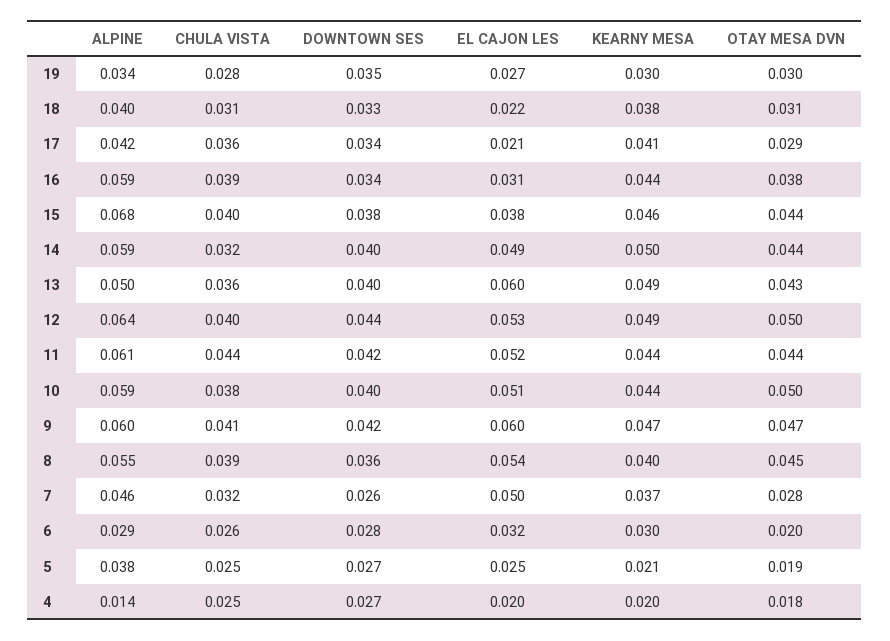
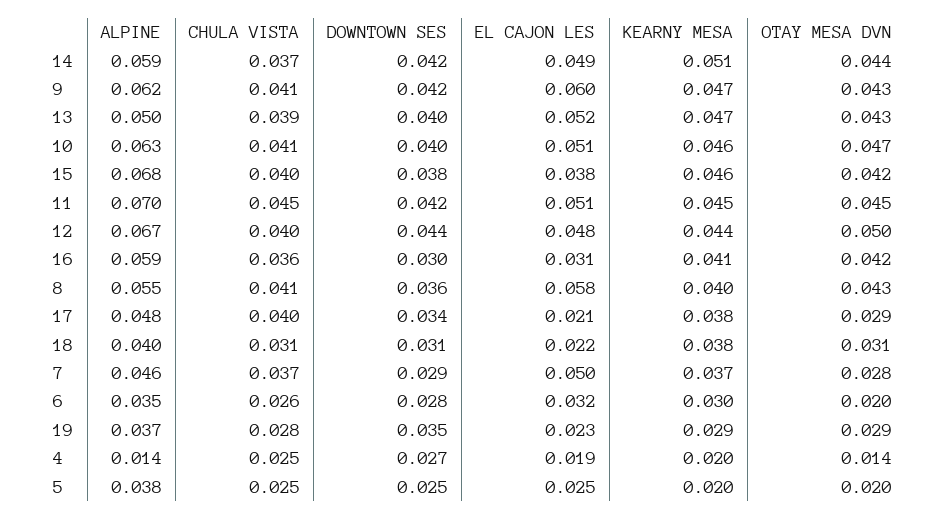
  {
    "ALPINE": {
-     "19": 0.034,
+     "19": 0.037,
      "18": 0.04,
-     "17": 0.042,
+     "17": 0.048,
      "16": 0.059,
      "15": 0.068,
      "14": 0.059,
      "13": 0.05,
-     "12": 0.064,
+     "12": 0.067,
-     "11": 0.061,
+     "11": 0.07,
-     "10": 0.059,
+     "10": 0.063,
-     "9": 0.06,
+     "9": 0.062,
      "8": 0.055,
      "7": 0.046,
-     "6": 0.029,
+     "6": 0.035,
      "5": 0.038,
      "4": 0.014
    },
    "CHULA VISTA": {
      "19": 0.028,
      "18": 0.031,
-     "17": 0.036,
+     "17": 0.04,
-     "16": 0.039,
+     "16": 0.036,
      "15": 0.04,
-     "14": 0.032,
+     "14": 0.037,
-     "13": 0.036,
+     "13": 0.039,
      "12": 0.04,
-     "11": 0.044,
+     "11": 0.045,
-     "10": 0.038,
+     "10": 0.041,
      "9": 0.041,
-     "8": 0.039,
+     "8": 0.041,
-     "7": 0.032,
+     "7": 0.037,
      "6": 0.026,
      "5": 0.025,
      "4": 0.025
    },
    "DOWNTOWN SES": {
      "19": 0.035,
-     "18": 0.033,
+     "18": 0.031,
      "17": 0.034,
-     "16": 0.034,
+     "16": 0.03,
      "15": 0.038,
-     "14": 0.04,
+     "14": 0.042,
      "13": 0.04,
      "12": 0.044,
      "11": 0.042,
      "10": 0.04,
      "9": 0.042,
      "8": 0.036,
-     "7": 0.026,
+     "7": 0.029,
      "6": 0.028,
-     "5": 0.027,
+     "5": 0.025,
      "4": 0.027
    },
    "EL CAJON LES": {
-     "19": 0.027,
+     "19": 0.023,
      "18": 0.022,
      "17": 0.021,
      "16": 0.031,
      "15": 0.038,
      "14": 0.049,
-     "13": 0.06,
+     "13": 0.052,
-     "12": 0.053,
+     "12": 0.048,
-     "11": 0.052,
+     "11": 0.051,
      "10": 0.051,
      "9": 0.06,
-     "8": 0.054,
+     "8": 0.058,
      "7": 0.05,
      "6": 0.032,
      "5": 0.025,
-     "4": 0.02
+     "4": 0.019
    },
    "KEARNY MESA": {
-     "19": 0.03,
+     "19": 0.029,
      "18": 0.038,
-     "17": 0.041,
+     "17": 0.038,
-     "16": 0.044,
+     "16": 0.041,
      "15": 0.046,
-     "14": 0.05,
+     "14": 0.051,
-     "13": 0.049,
+     "13": 0.047,
-     "12": 0.049,
+     "12": 0.044,
-     "11": 0.044,
+     "11": 0.045,
-     "10": 0.044,
+     "10": 0.046,
      "9": 0.047,
      "8": 0.04,
      "7": 0.037,
      "6": 0.03,
-     "5": 0.021,
+     "5": 0.02,
      "4": 0.02
    },
    "OTAY MESA DVN": {
-     "19": 0.03,
+     "19": 0.029,
      "18": 0.031,
      "17": 0.029,
-     "16": 0.038,
+     "16": 0.042,
-     "15": 0.044,
+     "15": 0.042,
      "14": 0.044,
      "13": 0.043,
      "12": 0.05,
-     "11": 0.044,
+     "11": 0.045,
-     "10": 0.05,
+     "10": 0.047,
-     "9": 0.047,
+     "9": 0.043,
-     "8": 0.045,
+     "8": 0.043,
      "7": 0.028,
      "6": 0.02,
-     "5": 0.019,
+     "5": 0.02,
-     "4": 0.018
+     "4": 0.014
    }
  }

